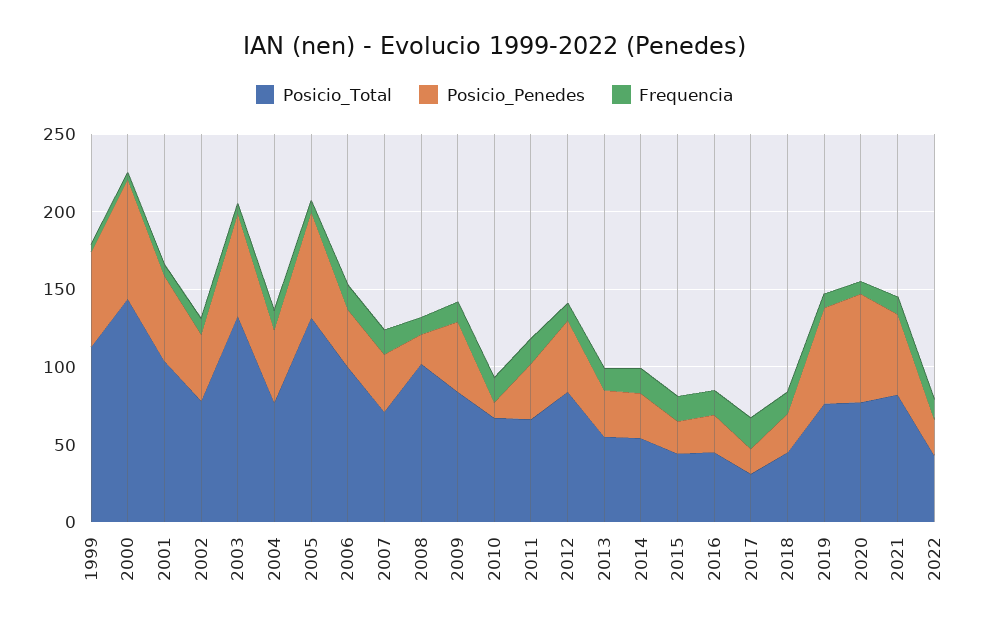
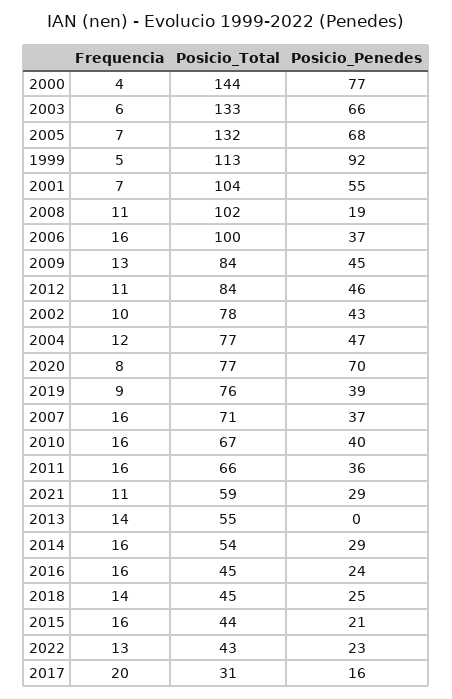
  {
    "Posicio_Total": {
      "1999": 113,
      "2000": 144,
      "2001": 104,
      "2002": 78,
      "2003": 133,
      "2004": 77,
      "2005": 132,
      "2006": 100,
      "2007": 71,
      "2008": 102,
      "2009": 84,
      "2010": 67,
      "2011": 66,
      "2012": 84,
      "2013": 55,
      "2014": 54,
      "2015": 44,
      "2016": 45,
      "2017": 31,
      "2018": 45,
      "2019": 76,
      "2020": 77,
-     "2021": 80,
+     "2021": 59,
      "2022": 43
    },
    "Posicio_Penedes": {
-     "1999": 60,
+     "1999": 92,
      "2000": 77,
      "2001": 55,
      "2002": 43,
      "2003": 66,
      "2004": 47,
      "2005": 68,
      "2006": 37,
      "2007": 37,
      "2008": 19,
      "2009": 45,
-     "2010": 10,
+     "2010": 40,
      "2011": 36,
      "2012": 46,
-     "2013": 30,
+     "2013": 0,
      "2014": 29,
      "2015": 21,
      "2016": 24,
      "2017": 16,
      "2018": 25,
-     "2019": 60,
+     "2019": 39,
      "2020": 70,
-     "2021": 50,
+     "2021": 29,
      "2022": 23
    },
    "Frequencia": {
      "1999": 5,
      "2000": 4,
      "2001": 7,
      "2002": 10,
      "2003": 6,
      "2004": 12,
      "2005": 7,
      "2006": 16,
      "2007": 16,
      "2008": 11,
      "2009": 13,
      "2010": 16,
      "2011": 16,
      "2012": 11,
      "2013": 14,
      "2014": 16,
      "2015": 16,
      "2016": 16,
      "2017": 20,
      "2018": 14,
      "2019": 9,
      "2020": 8,
      "2021": 11,
      "2022": 13
    }
  }

